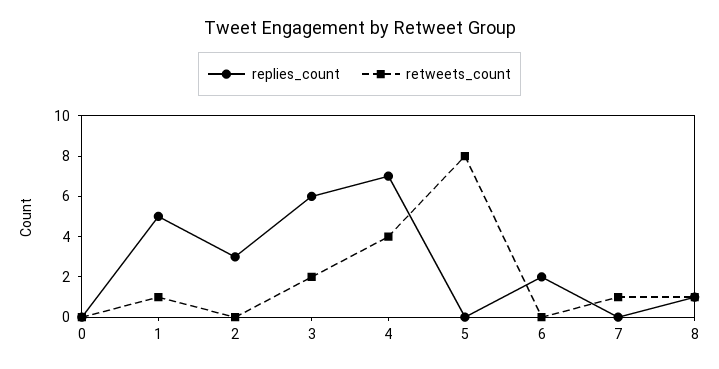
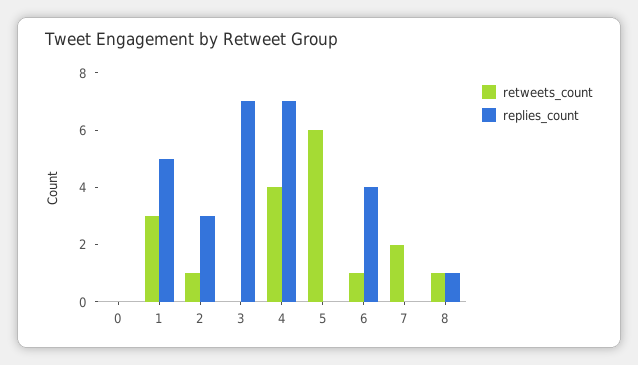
  {
    "replies_count": {
      "0": 0,
      "1": 5,
      "2": 3,
-     "3": 6,
+     "3": 7,
      "4": 7,
      "5": 0,
-     "6": 2,
+     "6": 4,
      "7": 0,
      "8": 1
    },
    "retweets_count": {
      "0": 0,
-     "1": 1,
+     "1": 3,
-     "2": 0,
+     "2": 1,
-     "3": 2,
+     "3": 0,
      "4": 4,
-     "5": 8,
+     "5": 6,
-     "6": 0,
+     "6": 1,
-     "7": 1,
+     "7": 2,
      "8": 1
    }
  }

